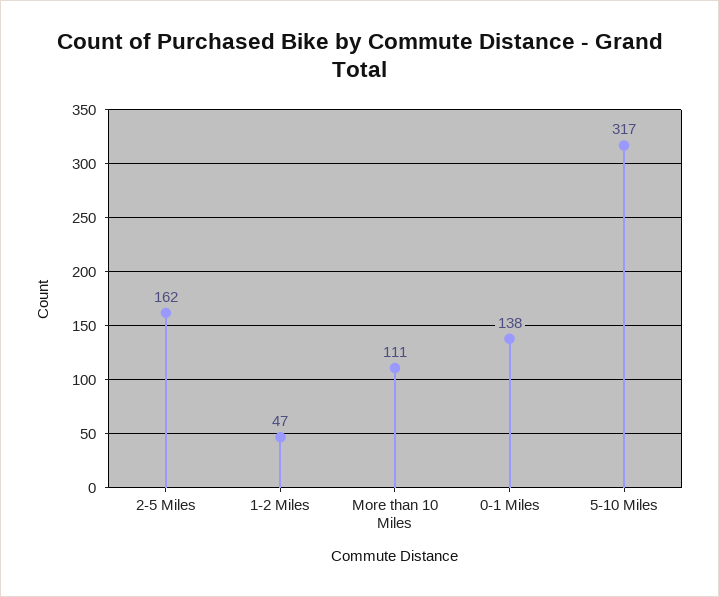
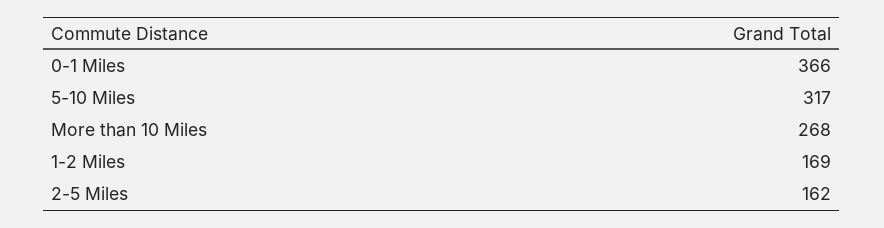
  {
    "2-5 Miles": 162,
-   "1-2 Miles": 47,
+   "1-2 Miles": 169,
-   "More than 10 Miles": 111,
+   "More than 10 Miles": 268,
-   "0-1 Miles": 138,
+   "0-1 Miles": 366,
    "5-10 Miles": 317
  }

